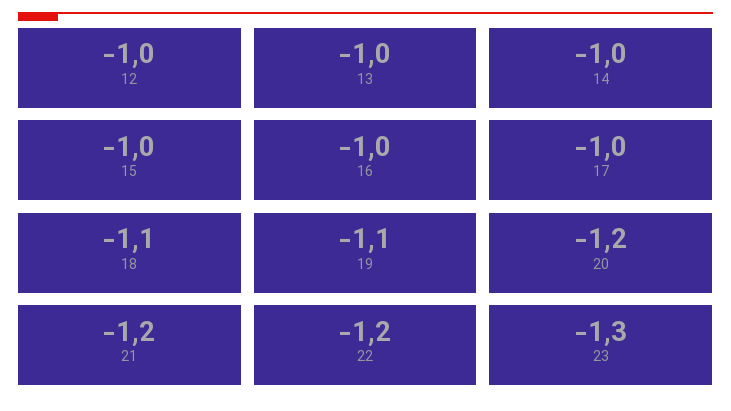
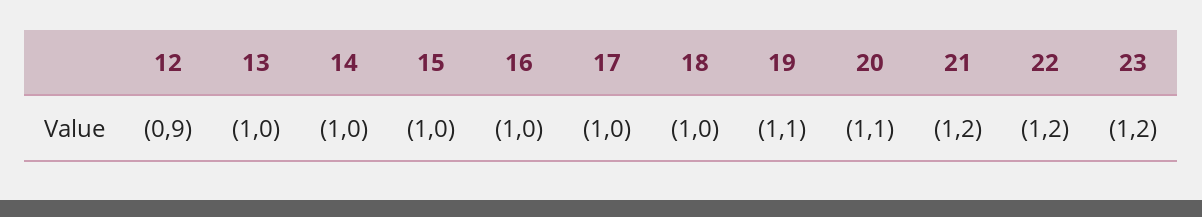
  {
-   "12": -1,
+   "12": -0.9,
    "13": -1,
    "14": -1,
    "15": -1,
    "16": -1,
    "17": -1,
-   "18": -1.1,
+   "18": -1,
    "19": -1.1,
-   "20": -1.2,
+   "20": -1.1,
    "21": -1.2,
    "22": -1.2,
-   "23": -1.3
+   "23": -1.2
  }

